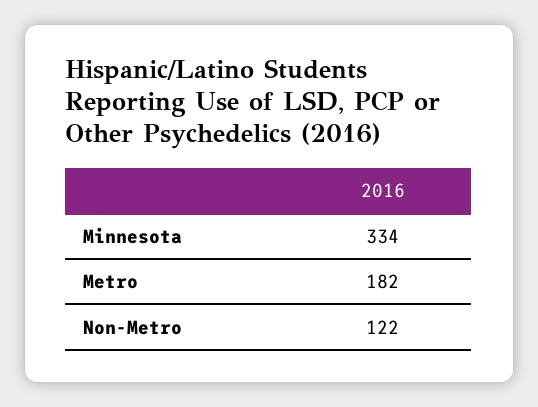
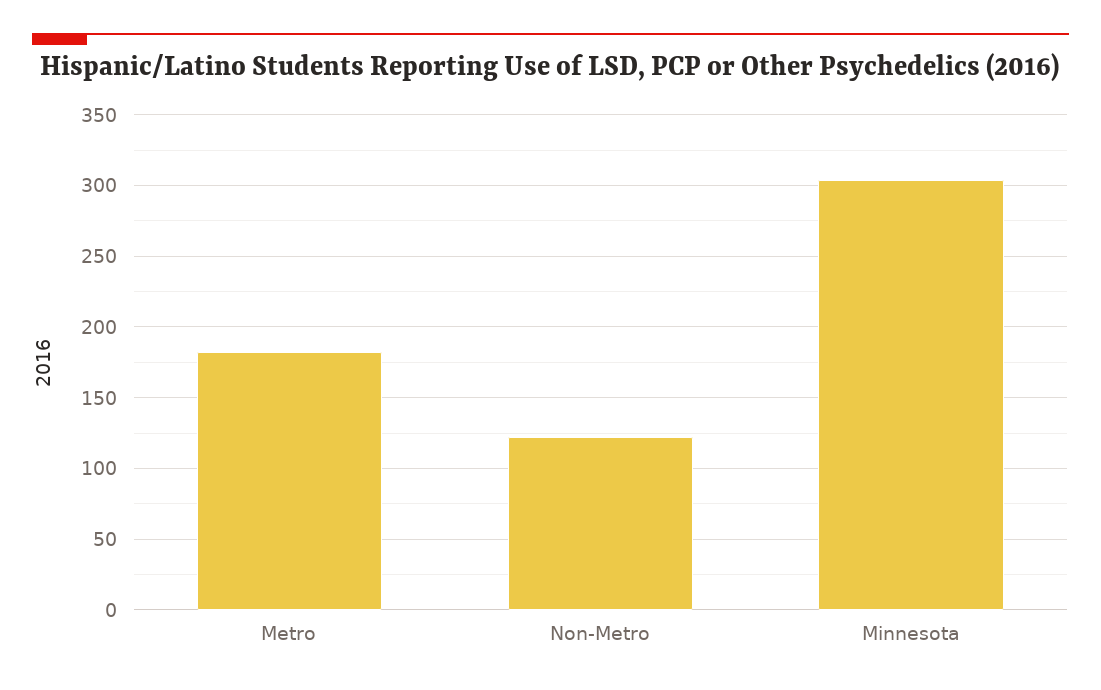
  {
-   "Minnesota": 334,
+   "Minnesota": 305,
    "Metro": 182,
    "Non-Metro": 122
  }

